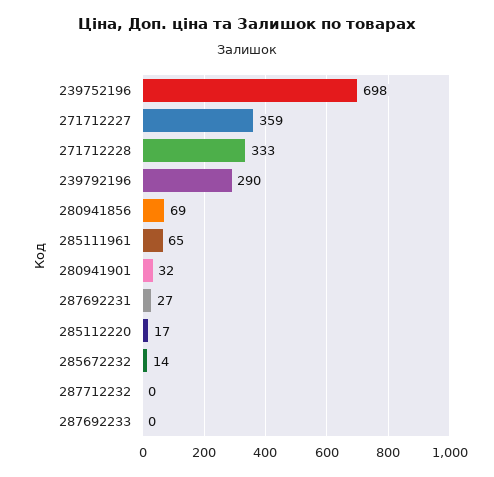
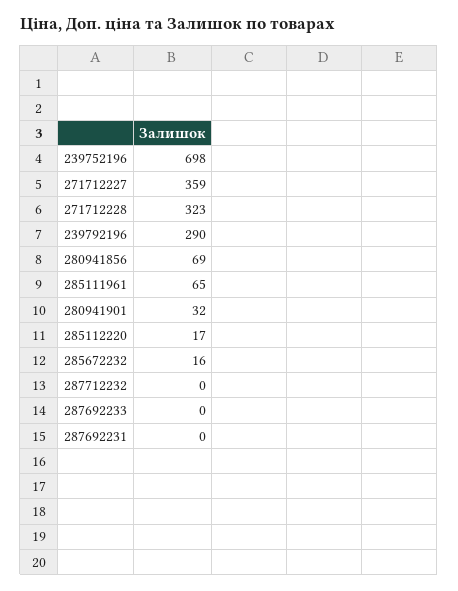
  {
    "239752196": 698,
    "271712227": 359,
-   "271712228": 333,
+   "271712228": 323,
    "239792196": 290,
    "280941856": 69,
    "285111961": 65,
    "280941901": 32,
-   "287692231": 27,
+   "287692231": 0,
    "285112220": 17,
-   "285672232": 14,
+   "285672232": 16,
    "287712232": 0,
    "287692233": 0
  }

